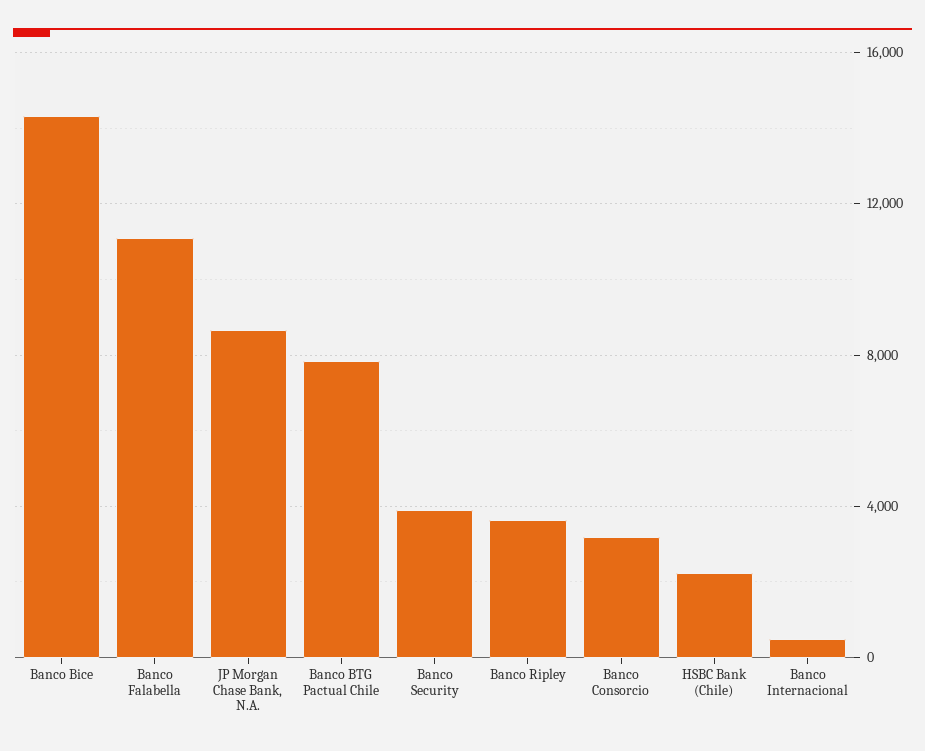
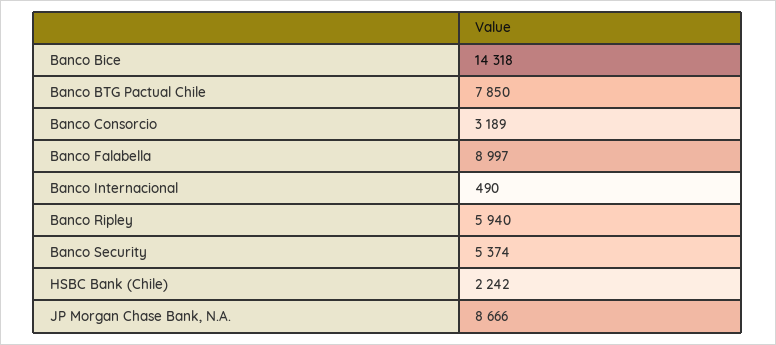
  {
    "Banco Bice": 14318,
-   "Banco Falabella": 11000,
+   "Banco Falabella": 8997,
    "JP Morgan Chase Bank, N.A.": 8666,
    "Banco BTG Pactual Chile": 7850,
-   "Banco Security": 4000,
+   "Banco Security": 5374,
-   "Banco Ripley": 3500,
+   "Banco Ripley": 5940,
    "Banco Consorcio": 3189,
    "HSBC Bank (Chile)": 2242,
    "Banco Internacional": 490
  }

